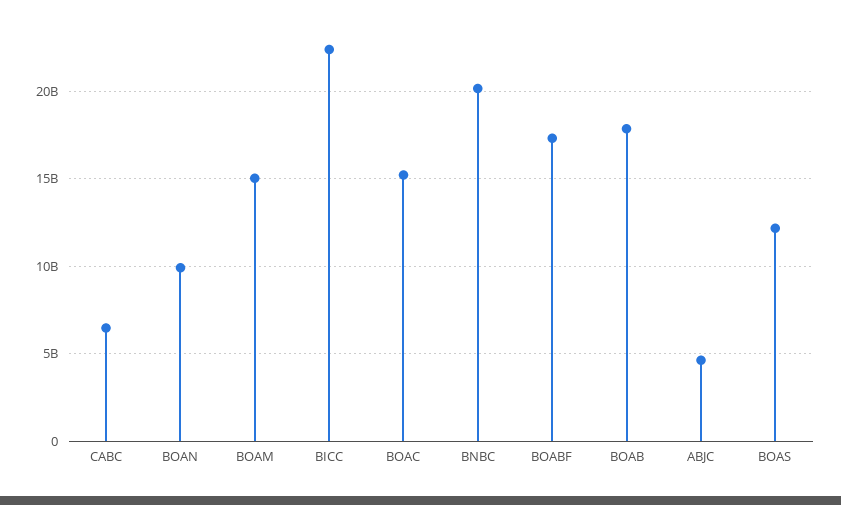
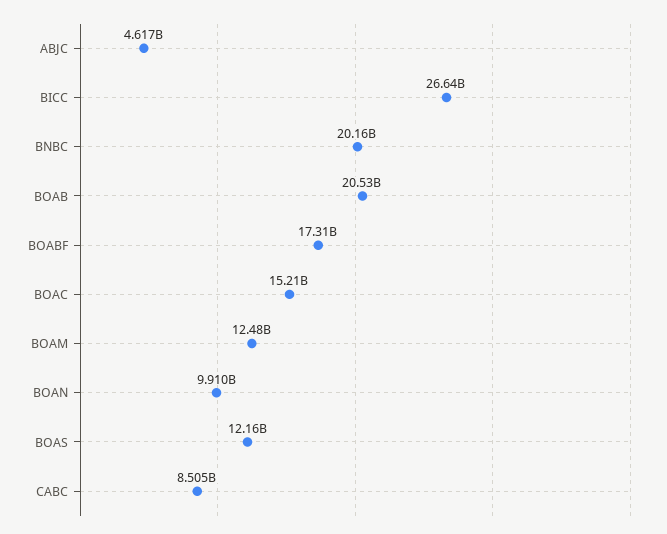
  {
-   "CABC": 6500000000,
+   "CABC": 8505000000,
    "BOAN": 9910000000,
-   "BOAM": 15000000000,
+   "BOAM": 12480000000,
-   "BICC": 22500000000,
+   "BICC": 26640000000,
    "BOAC": 15210000000,
    "BNBC": 20160000000,
    "BOABF": 17310000000,
-   "BOAB": 18000000000,
+   "BOAB": 20530000000,
    "ABJC": 4617000000,
    "BOAS": 12160000000
  }

